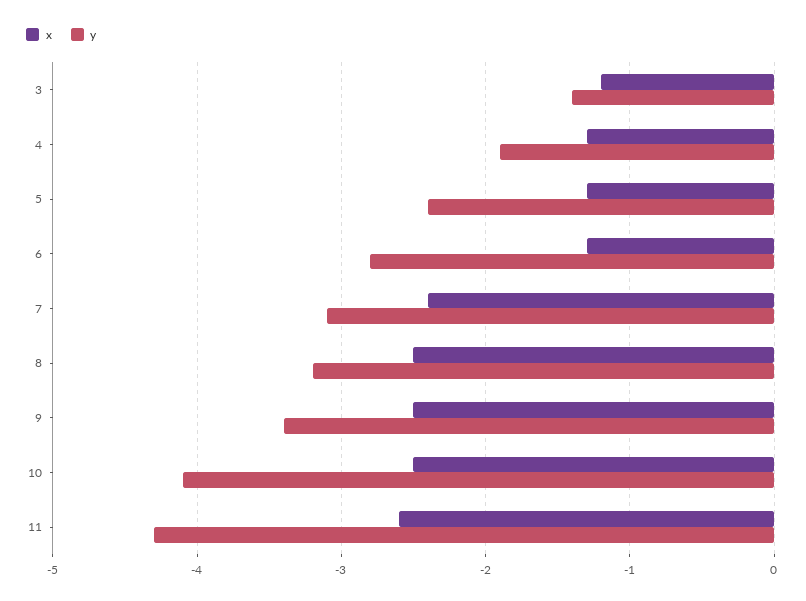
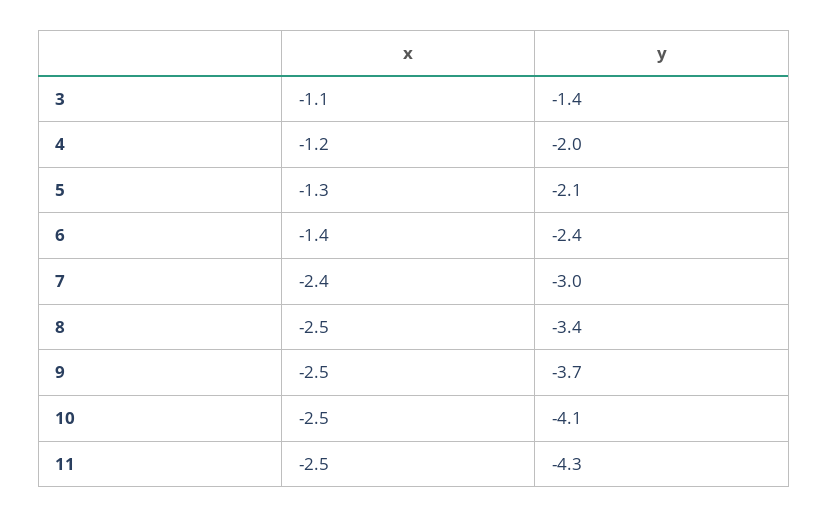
  {
    "x": {
-     "3": -1.2,
+     "3": -1.1,
-     "4": -1.3,
+     "4": -1.2,
      "5": -1.3,
-     "6": -1.3,
+     "6": -1.4,
      "7": -2.4,
      "8": -2.5,
      "9": -2.5,
      "10": -2.5,
-     "11": -2.6
+     "11": -2.5
    },
    "y": {
      "3": -1.4,
-     "4": -1.9,
+     "4": -2,
-     "5": -2.4,
+     "5": -2.1,
-     "6": -2.8,
+     "6": -2.4,
-     "7": -3.1,
+     "7": -3,
-     "8": -3.2,
+     "8": -3.4,
-     "9": -3.4,
+     "9": -3.7,
      "10": -4.1,
      "11": -4.3
    }
  }

